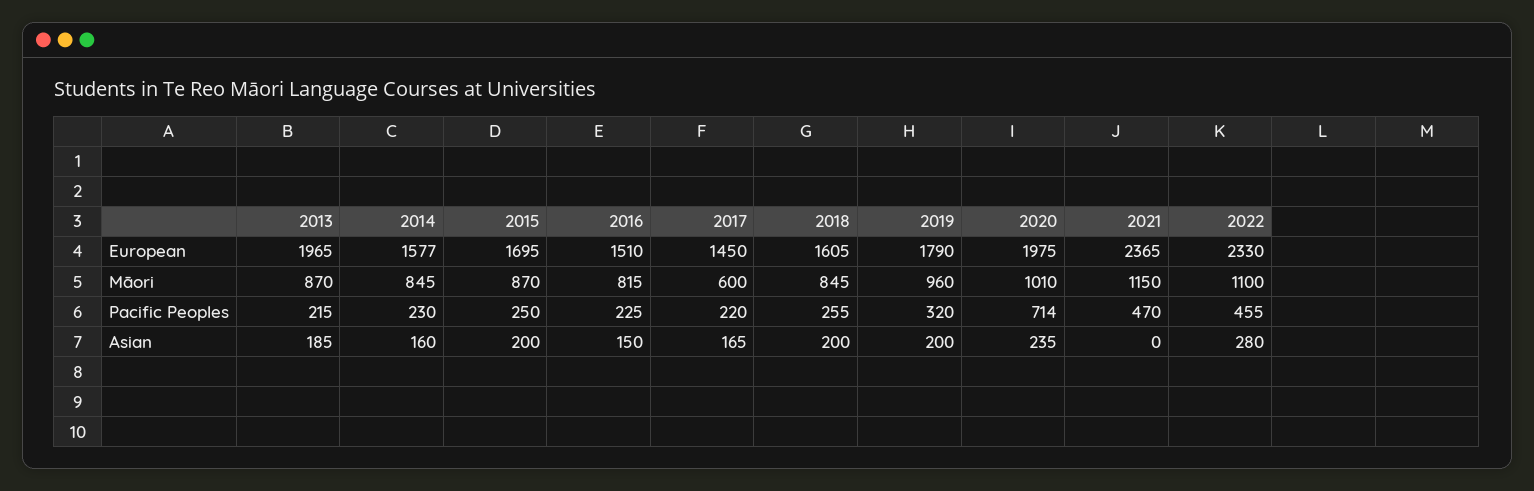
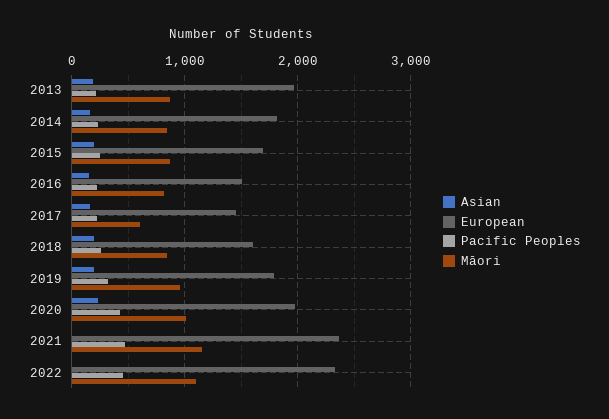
  {
    "European": {
      "2013": 1965,
-     "2014": 1577,
+     "2014": 1800,
      "2015": 1695,
      "2016": 1510,
      "2017": 1450,
      "2018": 1605,
      "2019": 1790,
      "2020": 1975,
      "2021": 2365,
      "2022": 2330
    },
    "Māori": {
      "2013": 870,
      "2014": 845,
      "2015": 870,
      "2016": 815,
      "2017": 600,
      "2018": 845,
      "2019": 960,
      "2020": 1010,
      "2021": 1150,
      "2022": 1100
    },
    "Pacific Peoples": {
      "2013": 215,
      "2014": 230,
      "2015": 250,
      "2016": 225,
      "2017": 220,
      "2018": 255,
      "2019": 320,
-     "2020": 714,
+     "2020": 400,
      "2021": 470,
      "2022": 455
    },
    "Asian": {
      "2013": 185,
      "2014": 160,
      "2015": 200,
      "2016": 150,
      "2017": 165,
      "2018": 200,
      "2019": 200,
      "2020": 235,
      "2021": 0,
-     "2022": 280
+     "2022": 0
    }
  }

